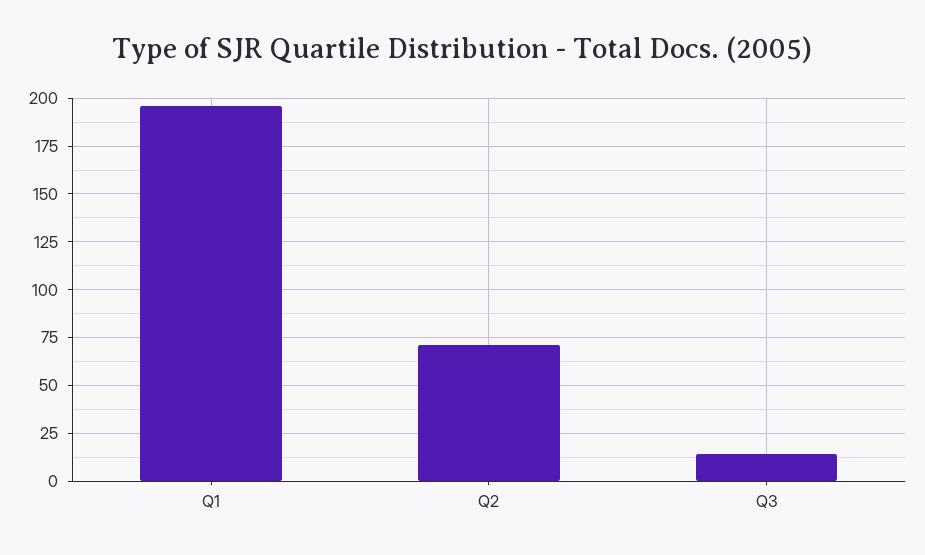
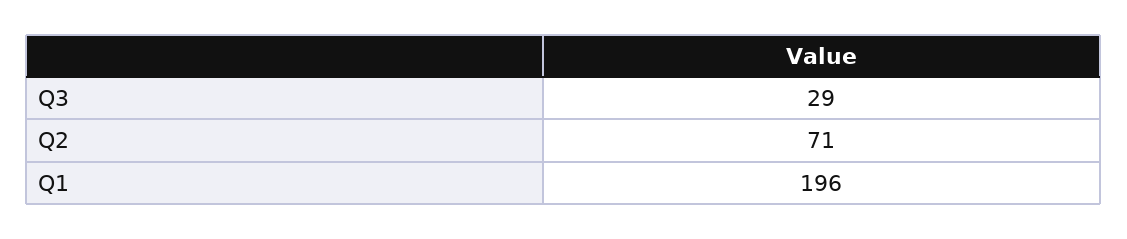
  {
    "Q1": 196,
    "Q2": 71,
-   "Q3": 15
+   "Q3": 29
  }

